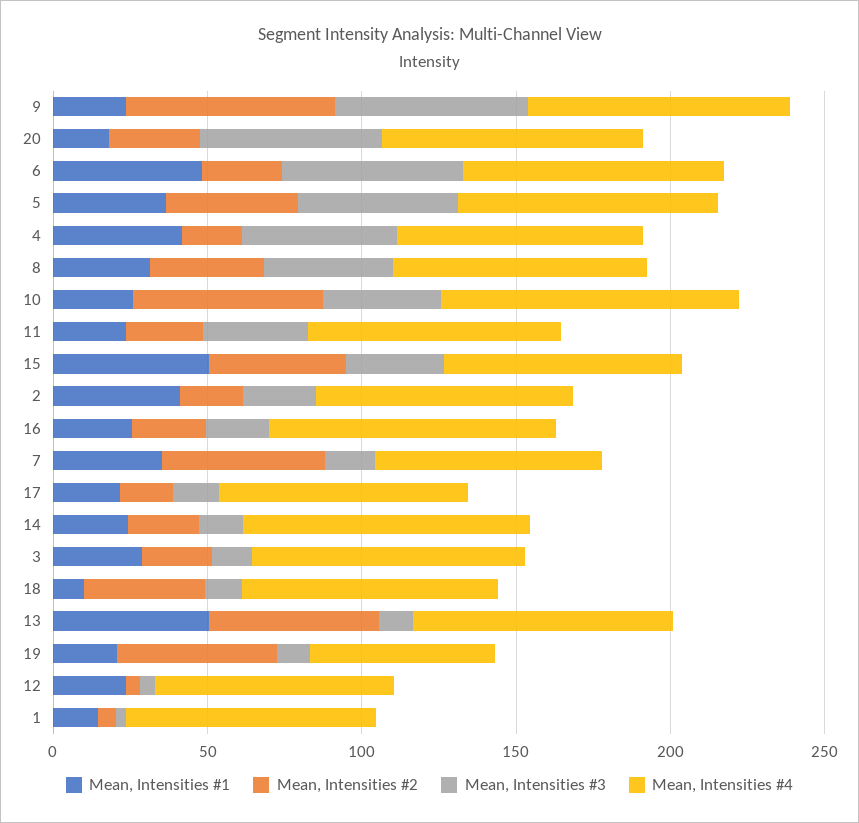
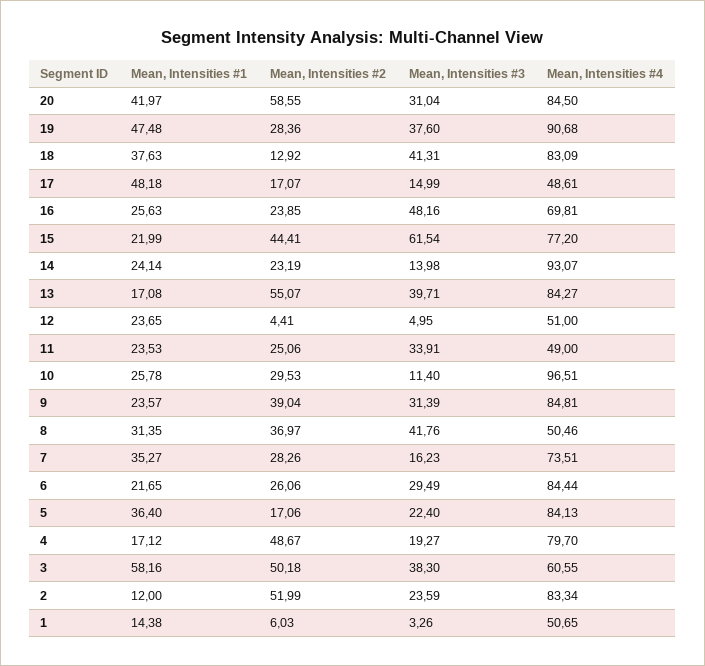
  {
    "Mean, Intensities #1": {
      "9": 23.57,
-     "20": 20,
+     "20": 41.97,
-     "6": 50,
+     "6": 21.65,
      "5": 36.4,
-     "4": 40,
+     "4": 17.12,
      "8": 31.35,
      "10": 25.78,
      "11": 23.53,
-     "15": 50,
+     "15": 21.99,
-     "2": 40,
+     "2": 12,
      "16": 25.63,
      "7": 35.27,
-     "17": 20,
+     "17": 48.18,
      "14": 24.14,
-     "3": 30,
+     "3": 58.16,
-     "18": 10,
+     "18": 37.63,
-     "13": 50,
+     "13": 17.08,
-     "19": 20,
+     "19": 47.48,
      "12": 23.65,
      "1": 14.38
    },
    "Mean, Intensities #2": {
-     "9": 70,
+     "9": 39.04,
-     "20": 30,
+     "20": 58.55,
      "6": 26.06,
-     "5": 40,
+     "5": 17.06,
-     "4": 20,
+     "4": 48.67,
      "8": 36.97,
-     "10": 60,
+     "10": 29.53,
      "11": 25.06,
      "15": 44.41,
-     "2": 20,
+     "2": 51.99,
      "16": 23.85,
-     "7": 50,
+     "7": 28.26,
      "17": 17.07,
      "14": 23.19,
-     "3": 20,
+     "3": 50.18,
-     "18": 40,
+     "18": 12.92,
      "13": 55.07,
-     "19": 50,
+     "19": 28.36,
      "12": 4.41,
      "1": 6.03
    },
    "Mean, Intensities #3": {
-     "9": 60,
+     "9": 31.39,
-     "20": 60,
+     "20": 31.04,
-     "6": 60,
+     "6": 29.49,
-     "5": 50,
+     "5": 22.4,
-     "4": 50,
+     "4": 19.27,
      "8": 41.76,
-     "10": 40,
+     "10": 11.4,
      "11": 33.91,
-     "15": 30,
+     "15": 61.54,
      "2": 23.59,
-     "16": 20,
+     "16": 48.16,
      "7": 16.23,
      "17": 14.99,
      "14": 13.98,
-     "3": 10,
+     "3": 38.3,
-     "18": 10,
+     "18": 41.31,
-     "13": 10,
+     "13": 39.71,
-     "19": 10,
+     "19": 37.6,
      "12": 4.95,
      "1": 3.26
    },
    "Mean, Intensities #4": {
      "9": 84.81,
      "20": 84.5,
      "6": 84.44,
      "5": 84.13,
      "4": 79.7,
-     "8": 80,
+     "8": 50.46,
      "10": 96.51,
-     "11": 80,
+     "11": 49,
      "15": 77.2,
      "2": 83.34,
-     "16": 90,
+     "16": 69.81,
      "7": 73.51,
-     "17": 80,
+     "17": 48.61,
      "14": 93.07,
-     "3": 90,
+     "3": 60.55,
      "18": 83.09,
      "13": 84.27,
-     "19": 60,
+     "19": 90.68,
-     "12": 80,
+     "12": 51,
-     "1": 80
+     "1": 50.65
    }
  }

